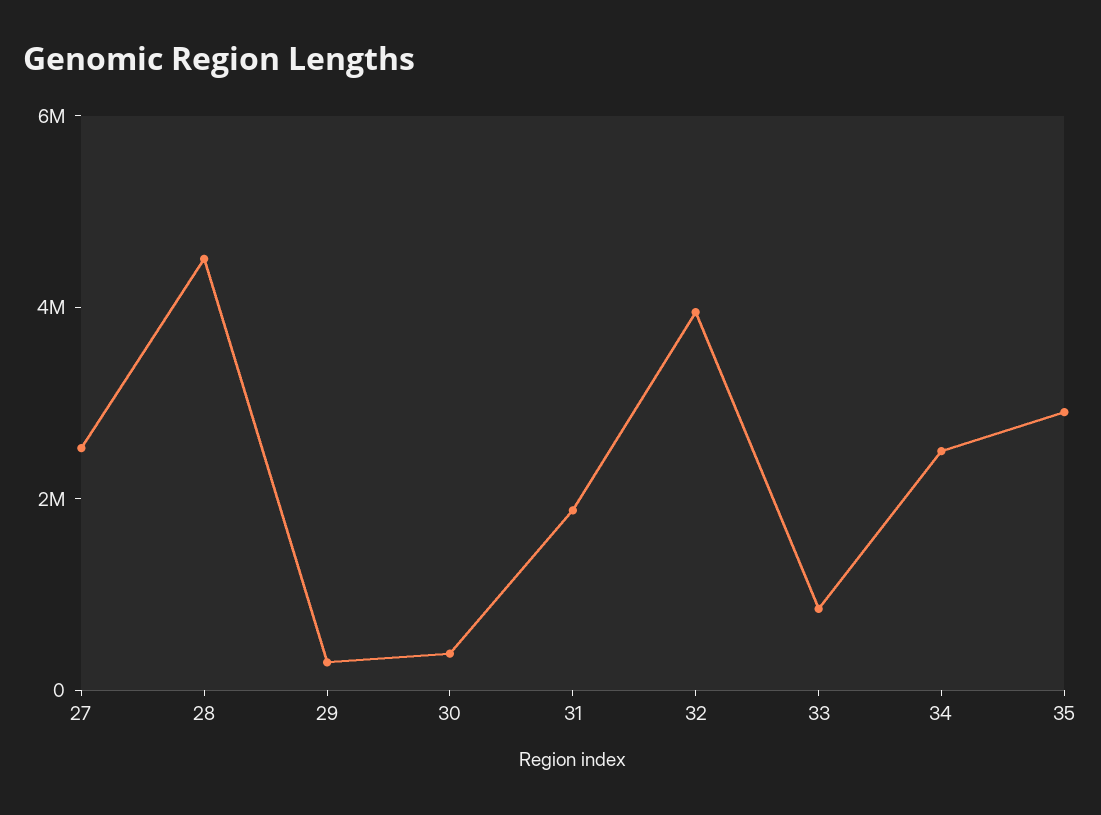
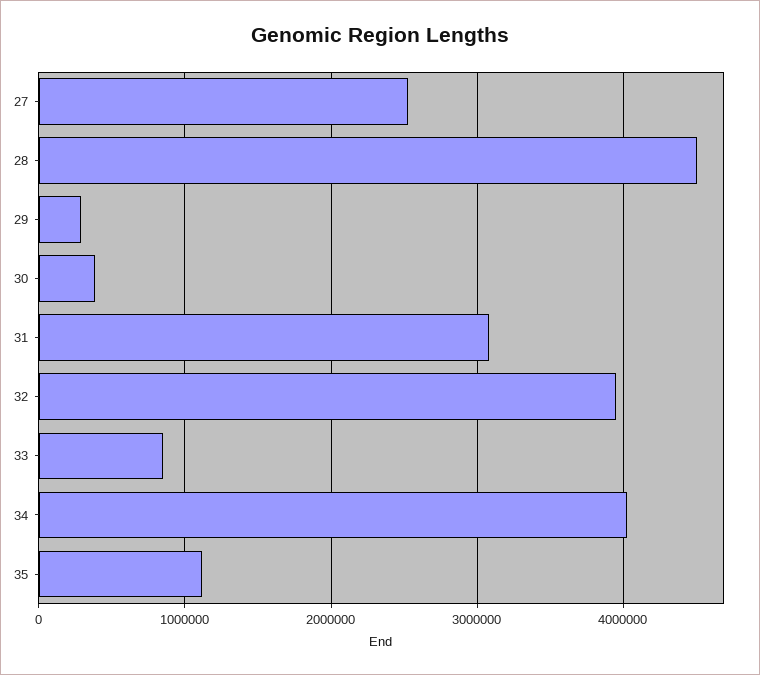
  {
    "27": 2500000,
    "28": 4500000,
    "29": 300000,
    "30": 400000,
-   "31": 2000000,
+   "31": 3100000,
    "32": 4000000,
    "33": 900000,
-   "34": 2500000,
+   "34": 4000000,
-   "35": 3000000
+   "35": 1100000
  }

